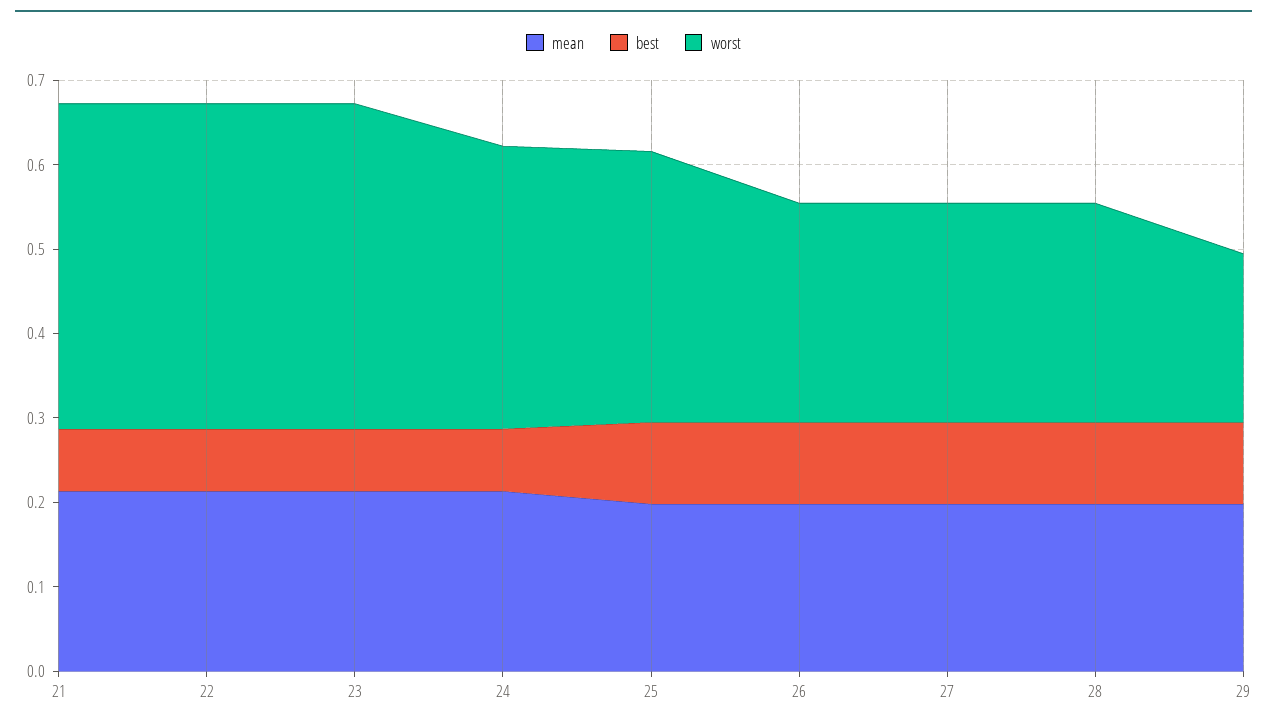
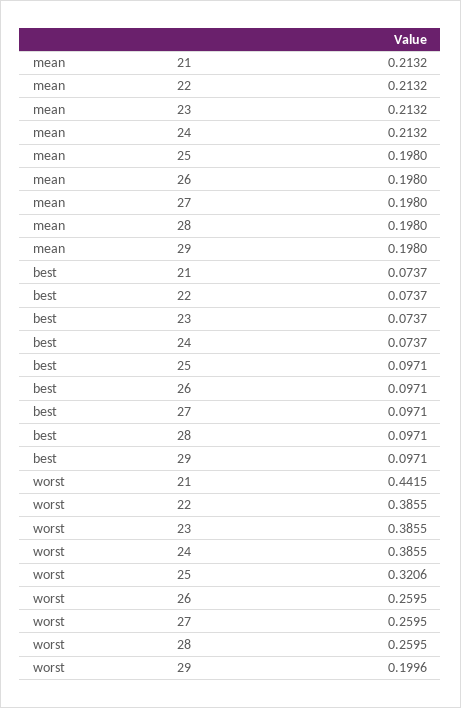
  {
    "mean": {
      "21": 0.2132,
      "22": 0.2132,
      "23": 0.2132,
      "24": 0.2132,
      "25": 0.198,
      "26": 0.198,
      "27": 0.198,
      "28": 0.198,
      "29": 0.198
    },
    "best": {
      "21": 0.0737,
      "22": 0.0737,
      "23": 0.0737,
      "24": 0.0737,
      "25": 0.0971,
      "26": 0.0971,
      "27": 0.0971,
      "28": 0.0971,
      "29": 0.0971
    },
    "worst": {
-     "21": 0.38,
+     "21": 0.4415,
      "22": 0.3855,
      "23": 0.3855,
-     "24": 0.34,
+     "24": 0.3855,
      "25": 0.3206,
      "26": 0.2595,
      "27": 0.2595,
      "28": 0.2595,
      "29": 0.1996
    }
  }

